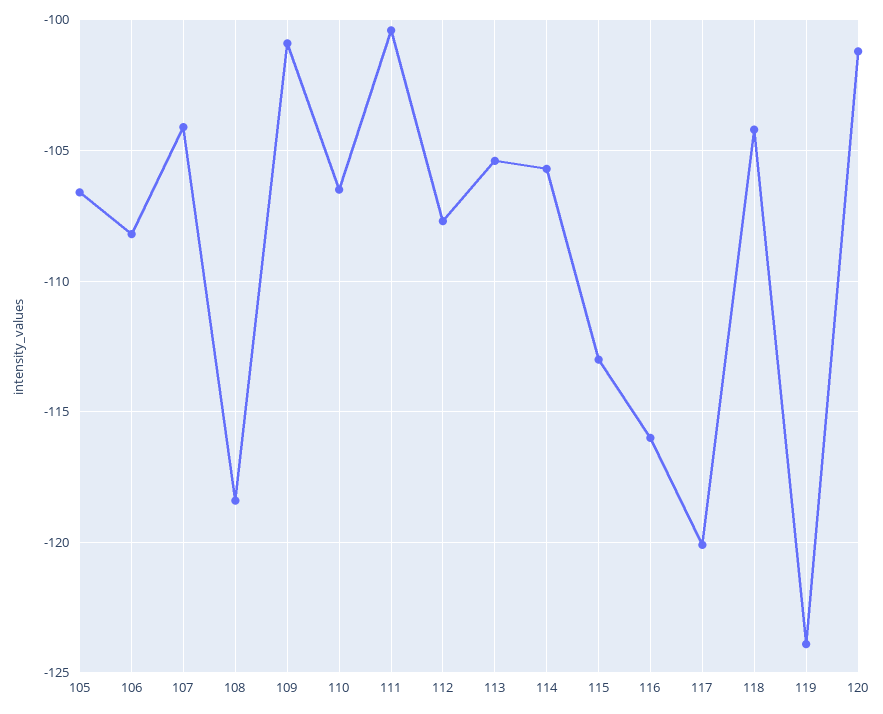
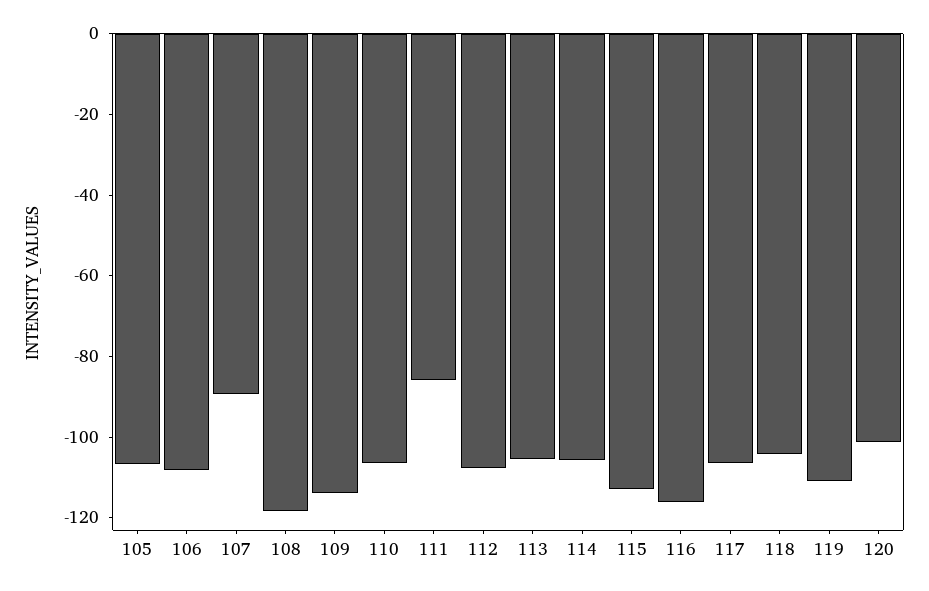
  {
    "105": -106.5,
    "106": -108,
-   "107": -104,
+   "107": -90,
    "108": -118.5,
-   "109": -101,
+   "109": -115,
    "110": -106.5,
-   "111": -100.5,
+   "111": -85,
    "112": -107.5,
    "113": -105.5,
    "114": -105.5,
    "115": -113,
    "116": -116,
-   "117": -120,
+   "117": -105,
    "118": -104,
-   "119": -124,
+   "119": -110,
    "120": -101
  }

